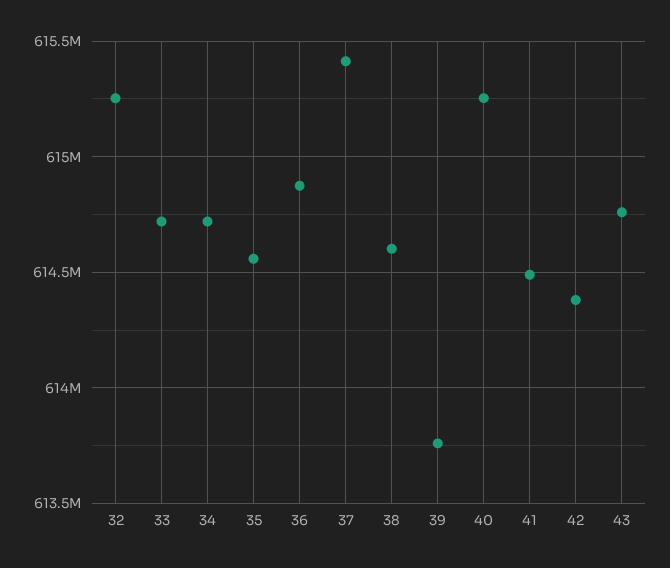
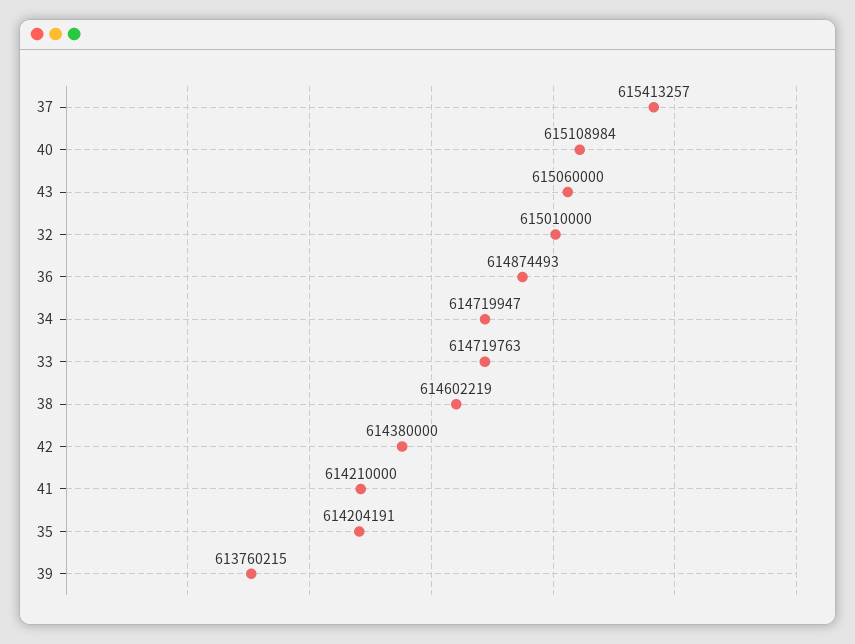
  {
-   "32": 615250000,
+   "32": 615010000,
    "33": 614719763,
    "34": 614719947,
-   "35": 614550000,
+   "35": 614204191,
    "36": 614874493,
    "37": 615413257,
    "38": 614602219,
    "39": 613760215,
-   "40": 615250000,
+   "40": 615108984,
-   "41": 614500000,
+   "41": 614210000,
    "42": 614380000,
-   "43": 614750000
+   "43": 615060000
  }

